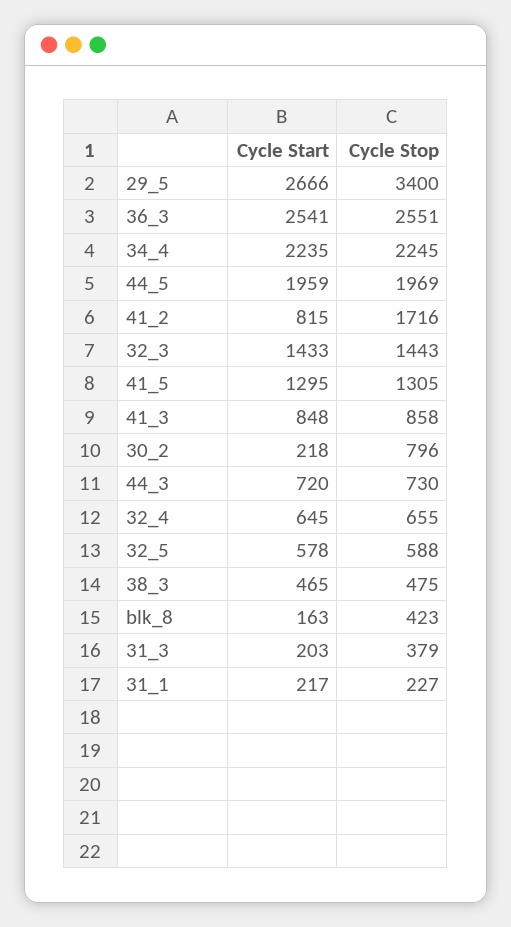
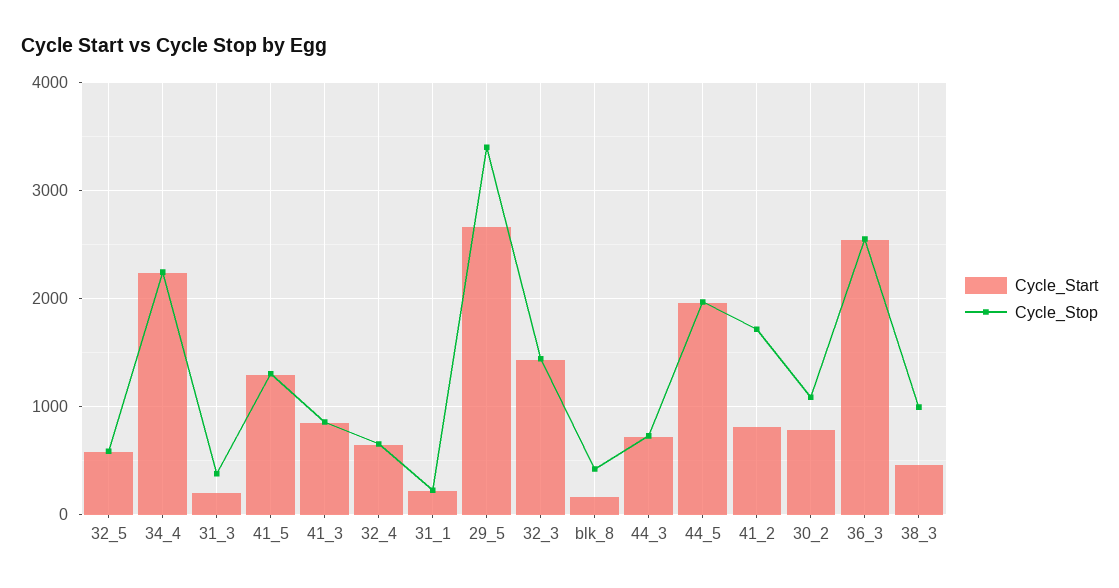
  {
    "Cycle Start": {
      "29_5": 2666,
      "36_3": 2541,
      "34_4": 2235,
      "44_5": 1959,
      "41_2": 815,
      "32_3": 1433,
      "41_5": 1295,
      "41_3": 848,
-     "30_2": 218,
+     "30_2": 800,
      "44_3": 720,
      "32_4": 645,
      "32_5": 578,
      "38_3": 465,
      "blk_8": 163,
      "31_3": 203,
      "31_1": 217
    },
    "Cycle Stop": {
      "29_5": 3400,
      "36_3": 2551,
      "34_4": 2245,
      "44_5": 1969,
      "41_2": 1716,
      "32_3": 1443,
      "41_5": 1305,
      "41_3": 858,
-     "30_2": 796,
+     "30_2": 1100,
      "44_3": 730,
      "32_4": 655,
      "32_5": 588,
-     "38_3": 475,
+     "38_3": 1000,
      "blk_8": 423,
      "31_3": 379,
      "31_1": 227
    }
  }

